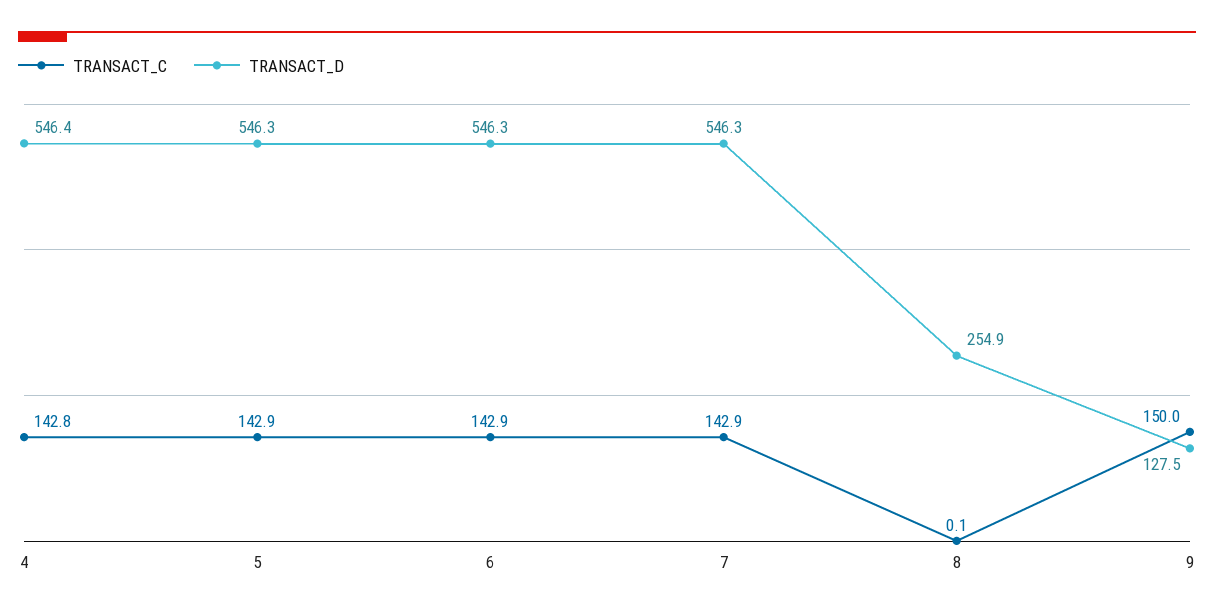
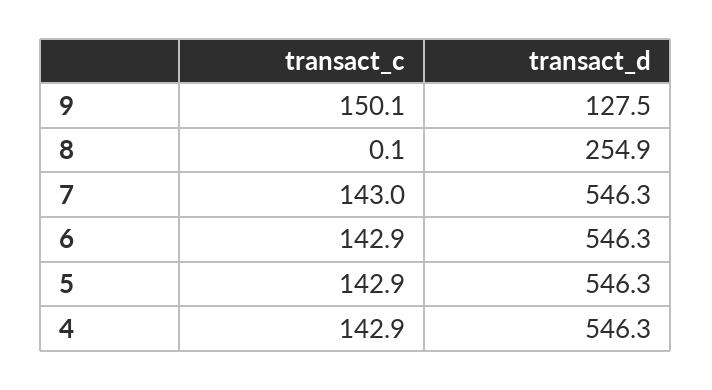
  {
    "TRANSACT_C": {
-     "4": 142.8,
+     "4": 142.9,
      "5": 142.9,
      "6": 142.9,
-     "7": 142.9,
+     "7": 143,
      "8": 0.1,
-     "9": 150
+     "9": 150.1
    },
    "TRANSACT_D": {
-     "4": 546.4,
+     "4": 546.3,
      "5": 546.3,
      "6": 546.3,
      "7": 546.3,
      "8": 254.9,
      "9": 127.5
    }
  }

